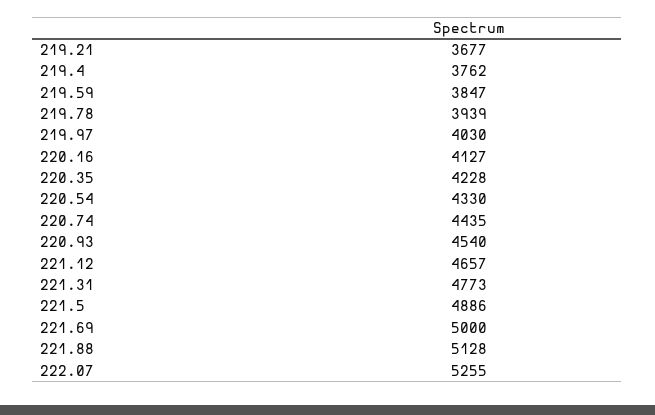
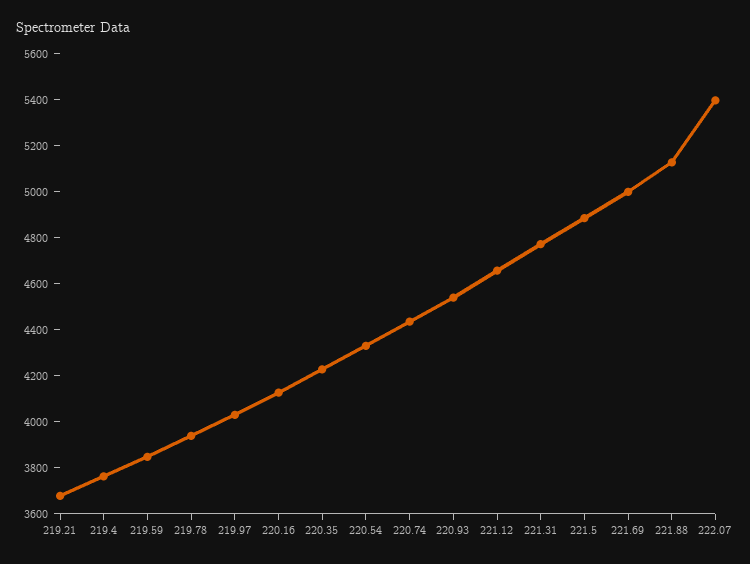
  {
    "219.21": 3677,
    "219.4": 3762,
    "219.59": 3847,
    "219.78": 3939,
    "219.97": 4030,
    "220.16": 4127,
    "220.35": 4228,
    "220.54": 4330,
    "220.74": 4435,
    "220.93": 4540,
    "221.12": 4657,
    "221.31": 4773,
    "221.5": 4886,
    "221.69": 5000,
    "221.88": 5128,
-   "222.07": 5255
+   "222.07": 5400
  }

